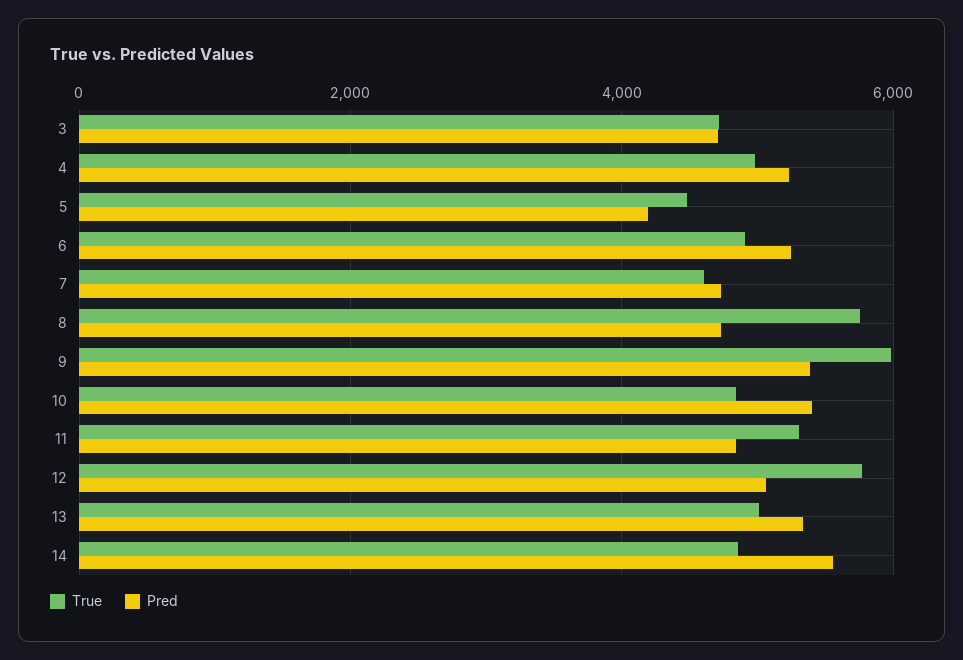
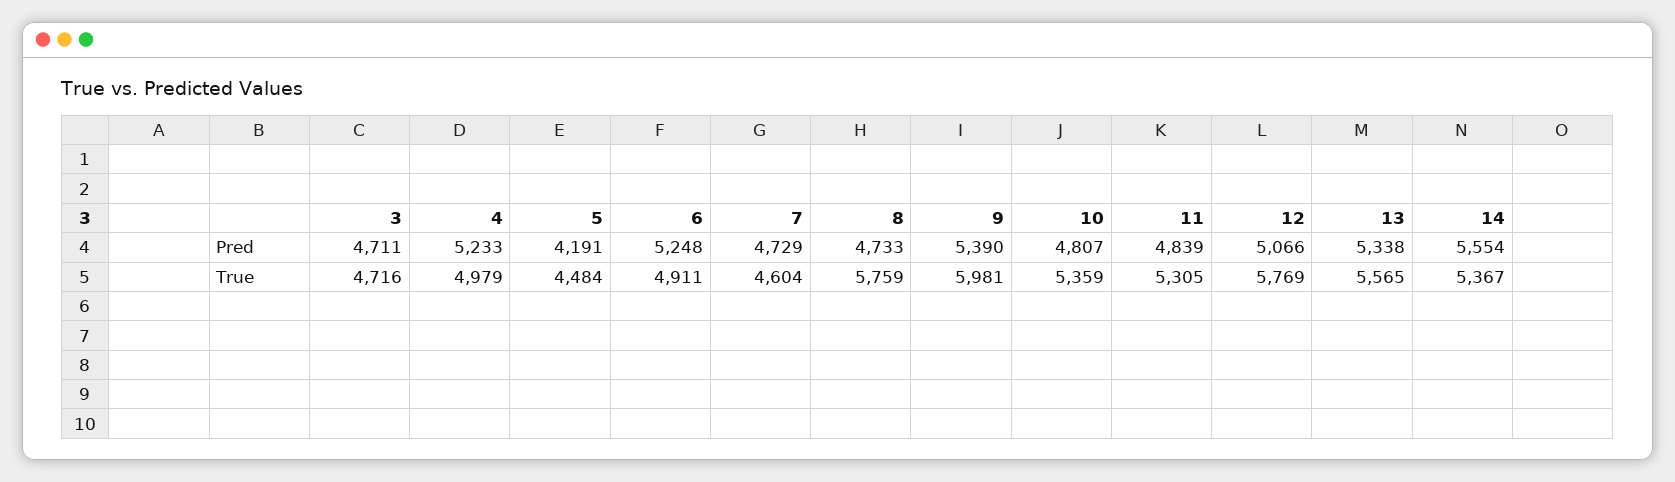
  {
    "True": {
      "3": 4716,
      "4": 4979,
      "5": 4484,
      "6": 4911,
      "7": 4604,
      "8": 5759,
      "9": 5981,
-     "10": 4800,
+     "10": 5359,
      "11": 5305,
      "12": 5769,
-     "13": 5000,
+     "13": 5565,
-     "14": 4800
+     "14": 5367
    },
    "Pred": {
      "3": 4711,
      "4": 5233,
      "5": 4191,
      "6": 5248,
      "7": 4729,
      "8": 4733,
      "9": 5390,
-     "10": 5400,
+     "10": 4807,
      "11": 4839,
      "12": 5066,
      "13": 5338,
      "14": 5554
    }
  }

